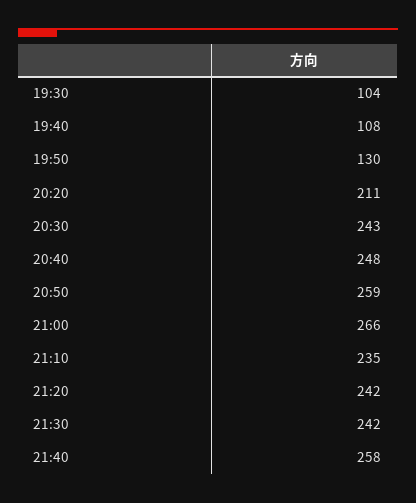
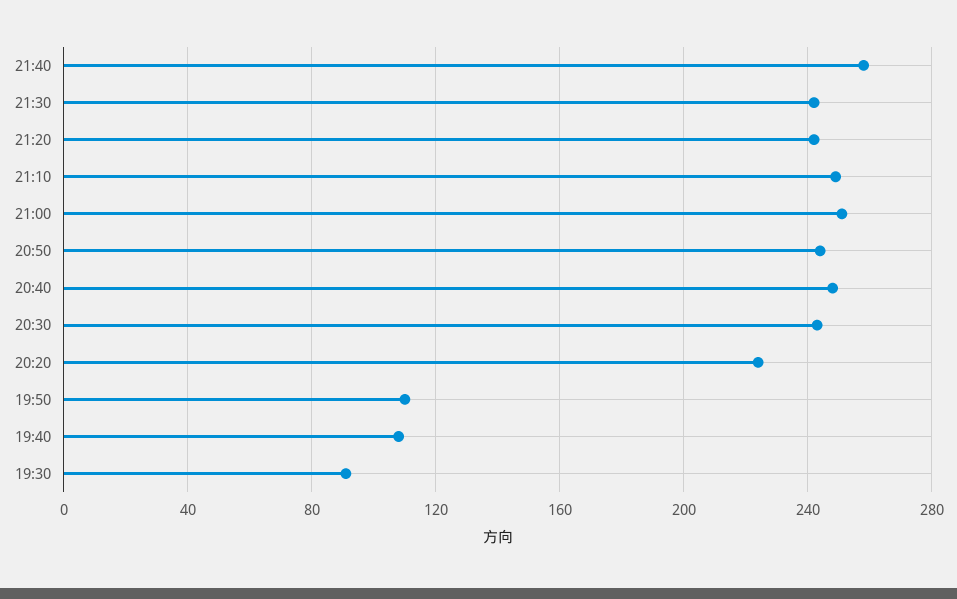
  {
-   "19:30": 104,
+   "19:30": 90,
    "19:40": 108,
-   "19:50": 130,
+   "19:50": 110,
-   "20:20": 211,
+   "20:20": 225,
    "20:30": 243,
    "20:40": 248,
-   "20:50": 259,
+   "20:50": 245,
-   "21:00": 266,
+   "21:00": 250,
-   "21:10": 235,
+   "21:10": 250,
    "21:20": 242,
    "21:30": 242,
    "21:40": 258
  }

